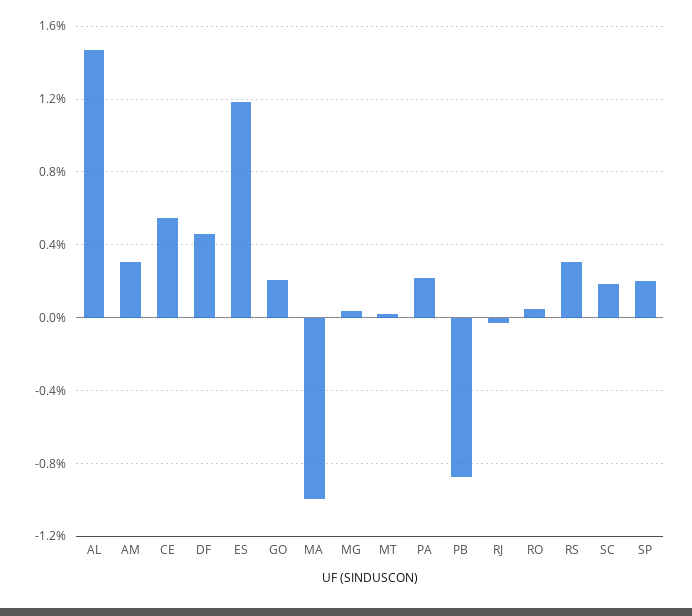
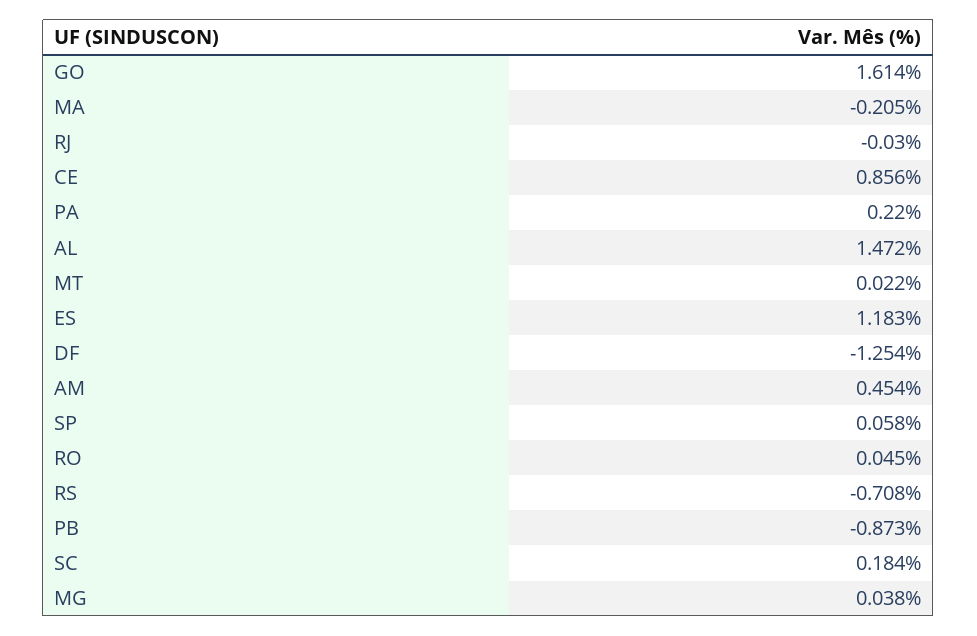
  {
    "AL": 1.472,
-   "AM": 0.3,
+   "AM": 0.454,
-   "CE": 0.55,
+   "CE": 0.856,
-   "DF": 0.45,
+   "DF": -1.254,
    "ES": 1.183,
-   "GO": 0.2,
+   "GO": 1.614,
-   "MA": -1,
+   "MA": -0.205,
    "MG": 0.038,
    "MT": 0.022,
    "PA": 0.22,
    "PB": -0.873,
    "RJ": -0.03,
    "RO": 0.045,
-   "RS": 0.3,
+   "RS": -0.708,
    "SC": 0.184,
-   "SP": 0.2
+   "SP": 0.058
  }

